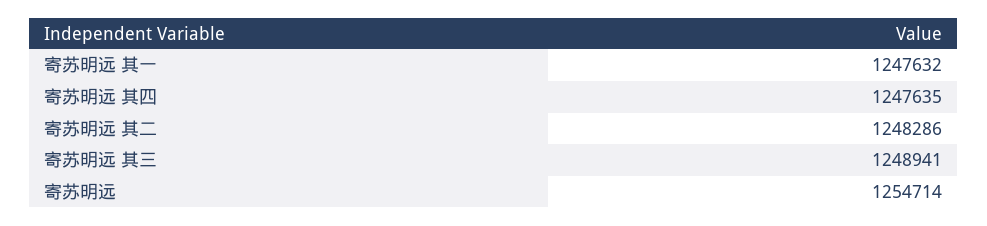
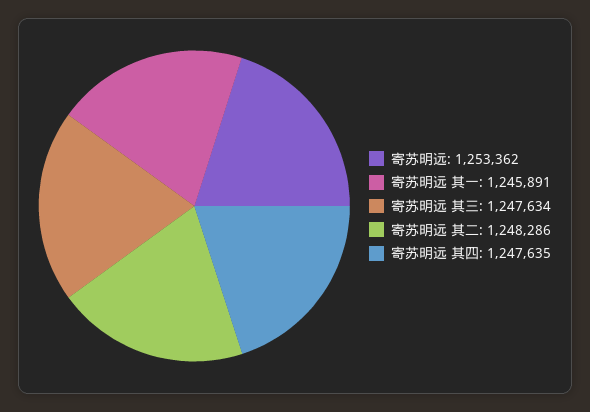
  {
-   "寄苏明远 其一": 1247632,
+   "寄苏明远 其一": 1245891,
    "寄苏明远 其四": 1247635,
    "寄苏明远 其二": 1248286,
-   "寄苏明远 其三": 1248941,
+   "寄苏明远 其三": 1247634,
-   "寄苏明远": 1254714
+   "寄苏明远": 1253362
  }

